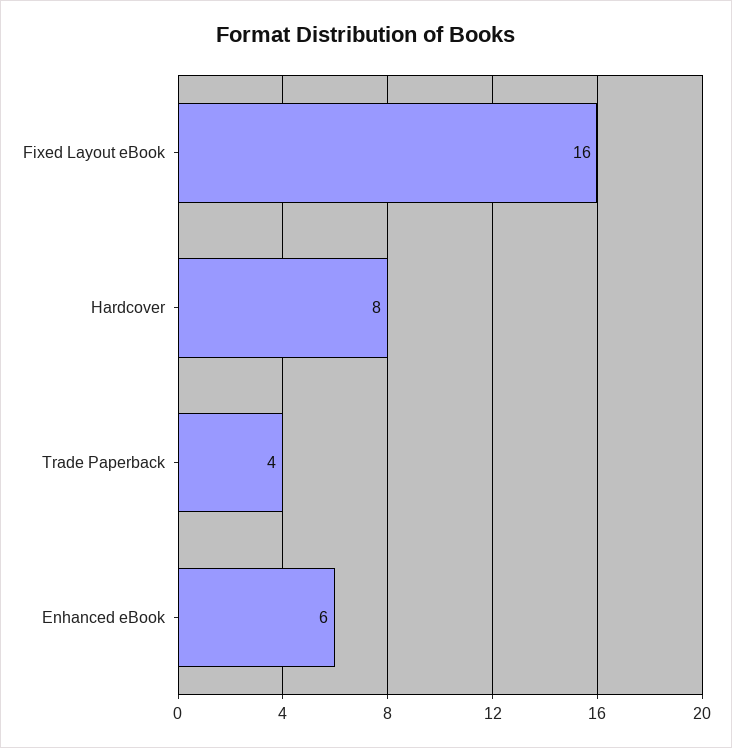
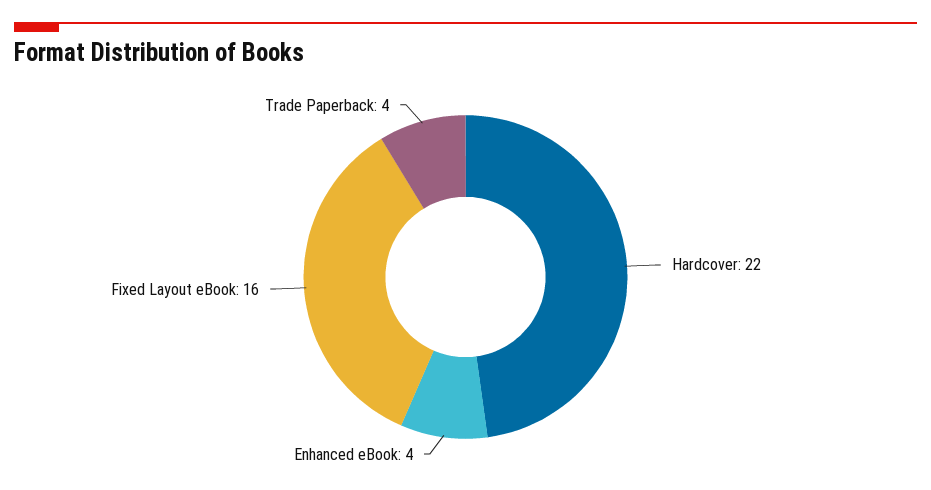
  {
    "Fixed Layout eBook": 16,
-   "Hardcover": 8,
+   "Hardcover": 22,
    "Trade Paperback": 4,
-   "Enhanced eBook": 6
+   "Enhanced eBook": 4
  }

